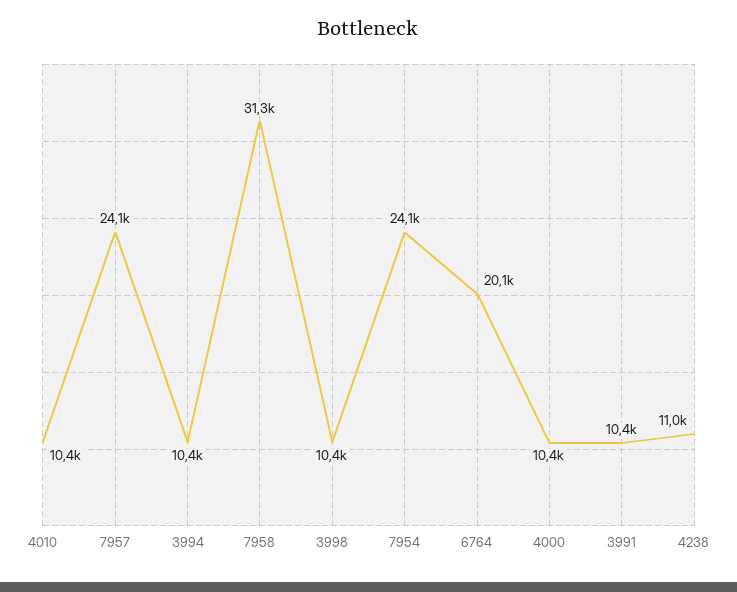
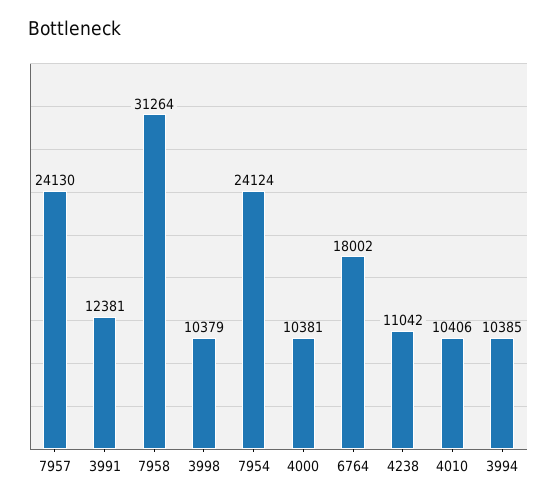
  {
    "4010": 10406,
    "7957": 24130,
    "3994": 10385,
    "7958": 31264,
    "3998": 10379,
    "7954": 24124,
-   "6764": 20100,
+   "6764": 18002,
    "4000": 10381,
-   "3991": 10400,
+   "3991": 12381,
    "4238": 11042
  }

